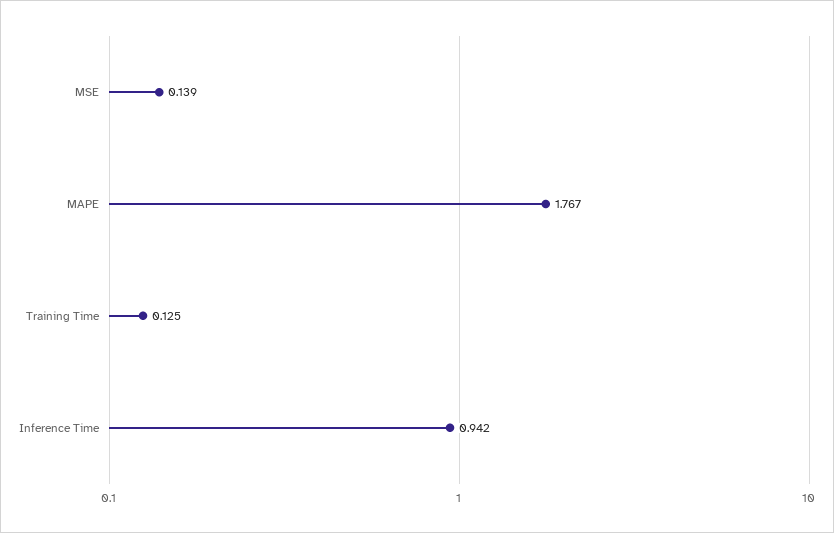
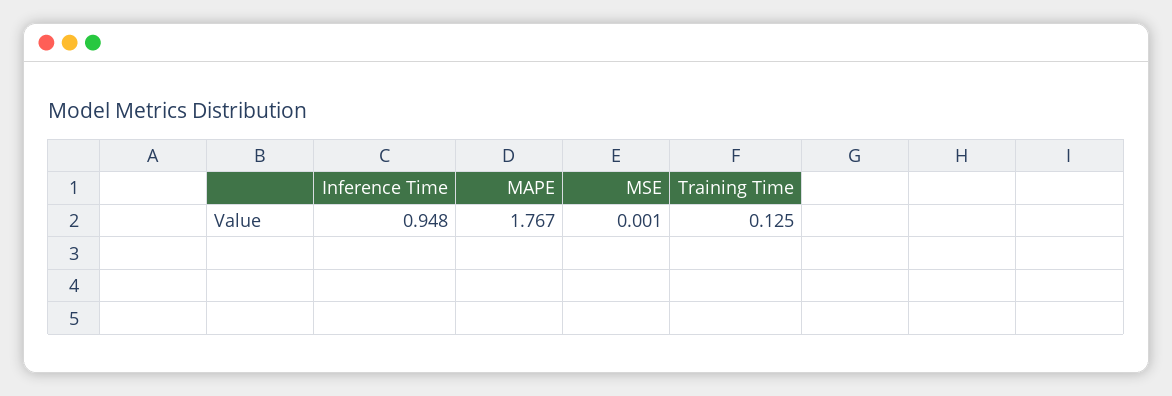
  {
-   "MSE": 0.139,
+   "MSE": 0.001,
    "MAPE": 1.767,
    "Training Time": 0.125,
-   "Inference Time": 0.942
+   "Inference Time": 0.948
  }

